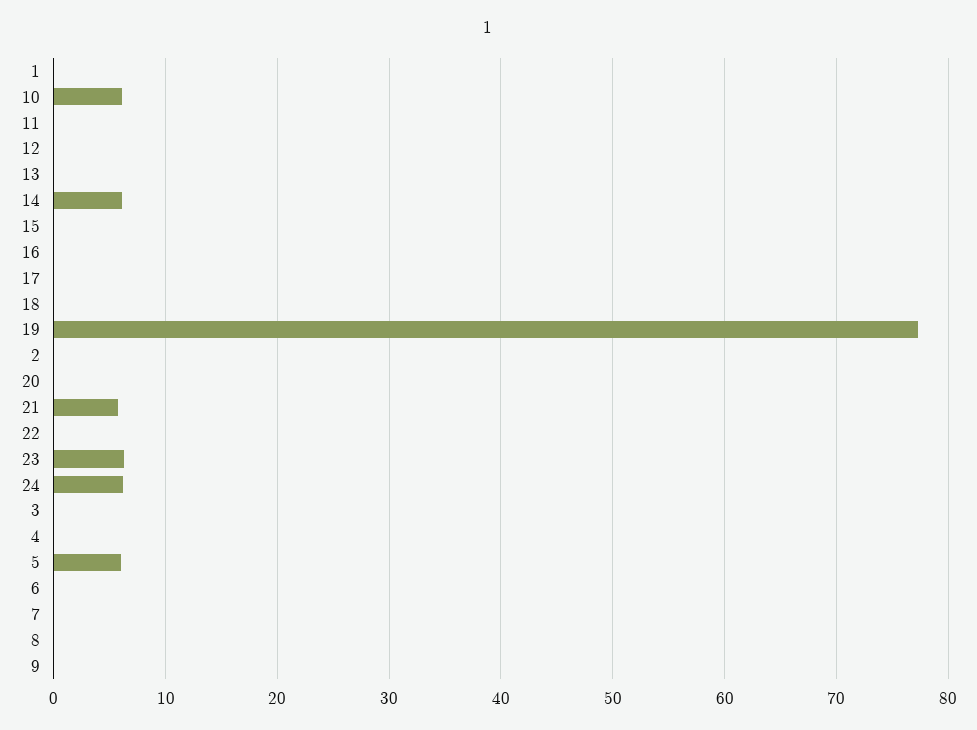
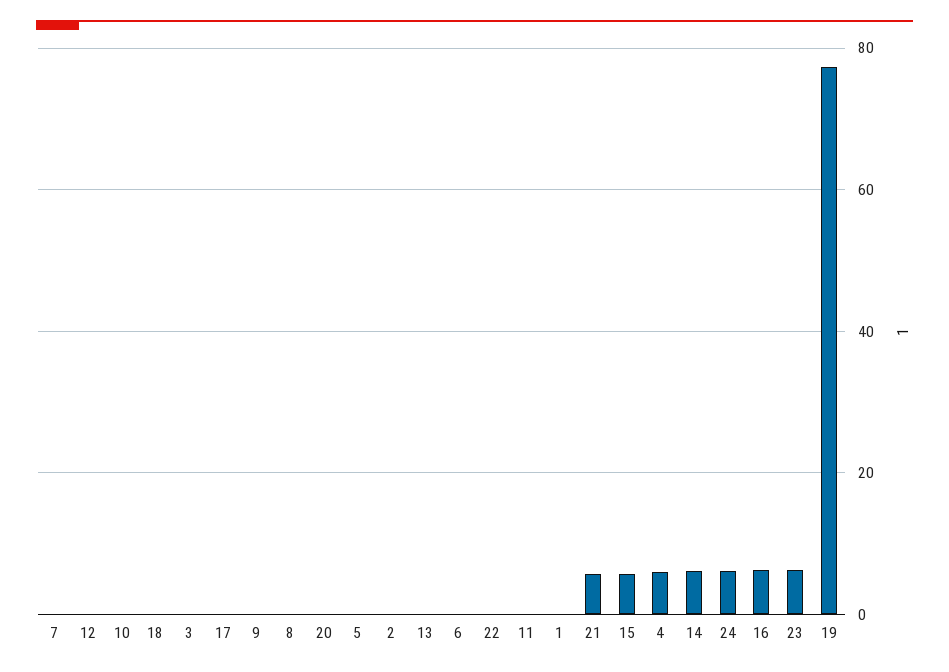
  {
    "1": 0,
-   "10": 6,
+   "10": 0,
    "11": 0,
    "12": 0,
    "13": 0,
    "14": 6,
-   "15": 0,
+   "15": 6,
-   "16": 0,
+   "16": 6,
    "17": 0,
    "18": 0,
    "19": 77,
    "2": 0,
    "20": 0,
    "21": 6,
    "22": 0,
    "23": 6,
    "24": 6,
    "3": 0,
-   "4": 0,
+   "4": 6,
-   "5": 6,
+   "5": 0,
    "6": 0,
    "7": 0,
    "8": 0,
    "9": 0
  }

